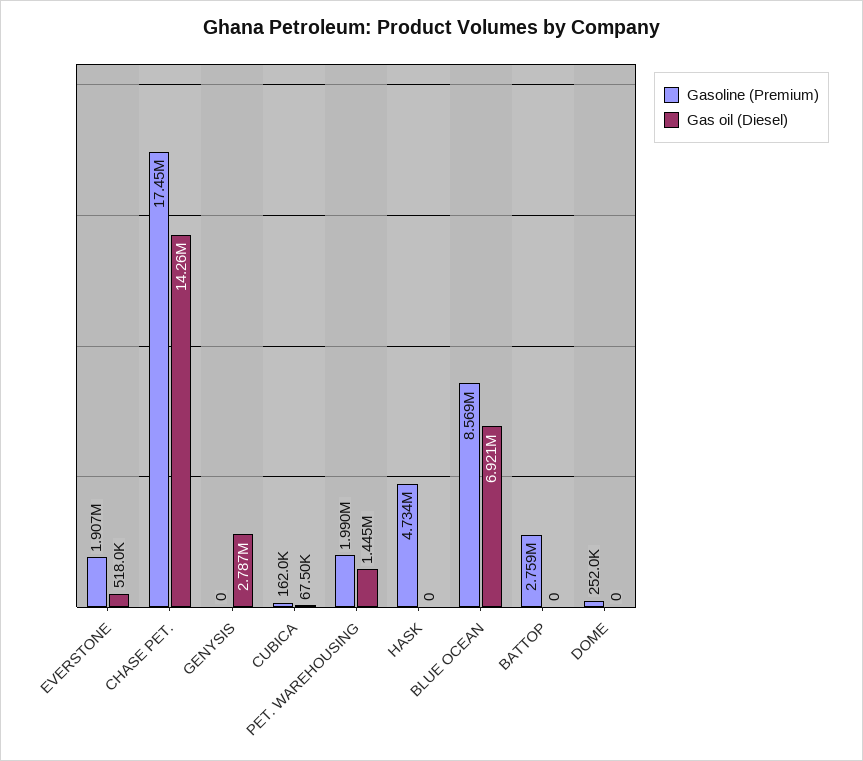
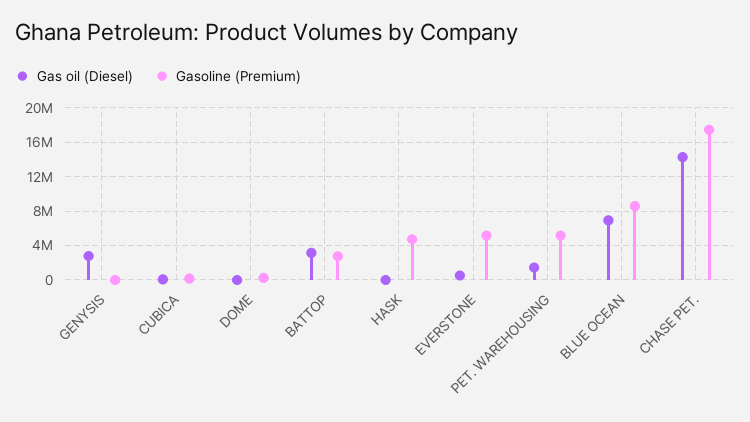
  {
    "Gasoline (Premium)": {
-     "EVERSTONE": 1907000,
+     "EVERSTONE": 5000000,
      "CHASE PET.": 17450000,
      "GENYSIS": 0,
      "CUBICA": 162000,
-     "PET. WAREHOUSING": 1990000,
+     "PET. WAREHOUSING": 5000000,
      "HASK": 4734000,
      "BLUE OCEAN": 8569000,
      "BATTOP": 2759000,
      "DOME": 252000
    },
    "Gas oil (Diesel)": {
      "EVERSTONE": 518000,
      "CHASE PET.": 14260000,
      "GENYSIS": 2787000,
      "CUBICA": 67500,
      "PET. WAREHOUSING": 1445000,
      "HASK": 0,
      "BLUE OCEAN": 6921000,
-     "BATTOP": 0,
+     "BATTOP": 3000000,
      "DOME": 0
    }
  }

